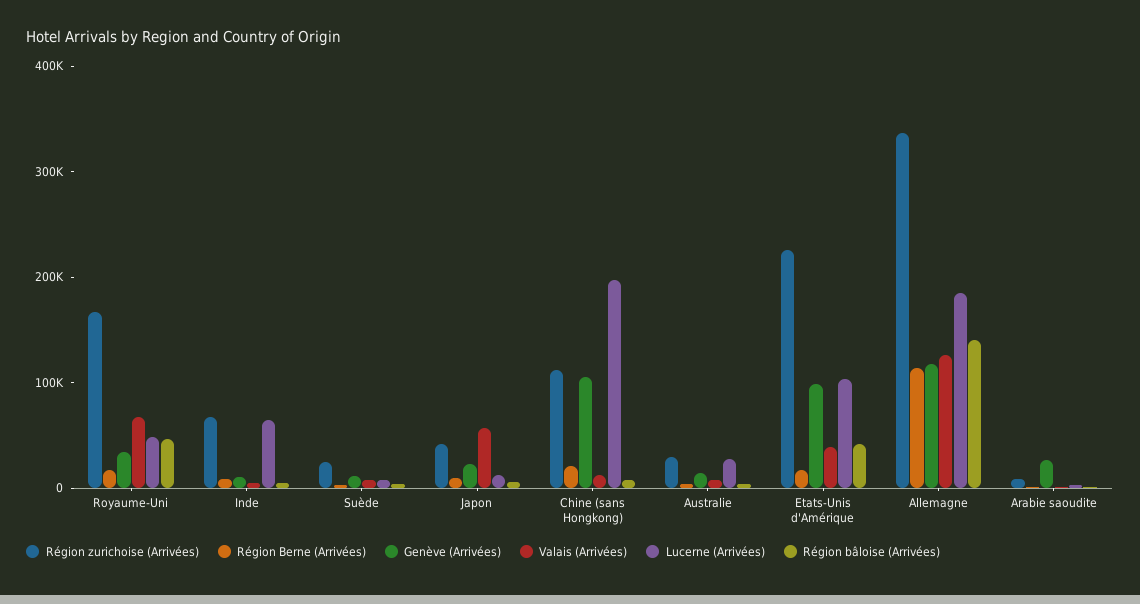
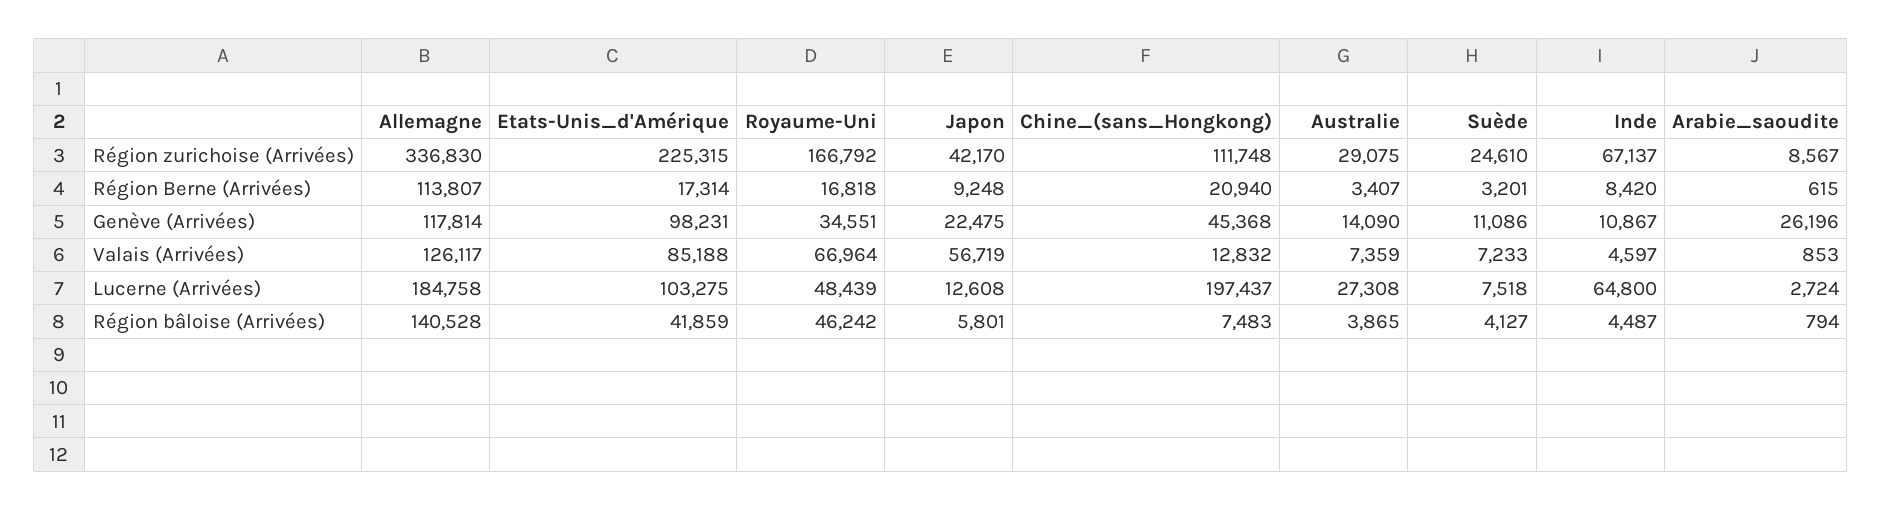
  {
    "Région zurichoise (Arrivées)": {
      "Royaume-Uni": 166792,
      "Inde": 67137,
      "Suède": 24610,
      "Japon": 42170,
      "Chine (sans Hongkong)": 111748,
      "Australie": 29075,
      "Etats-Unis d'Amérique": 225315,
      "Allemagne": 336830,
      "Arabie saoudite": 8567
    },
    "Région Berne (Arrivées)": {
      "Royaume-Uni": 16818,
      "Inde": 8420,
      "Suède": 3201,
      "Japon": 9248,
      "Chine (sans Hongkong)": 20940,
      "Australie": 3407,
      "Etats-Unis d'Amérique": 17314,
      "Allemagne": 113807,
      "Arabie saoudite": 615
    },
    "Genève (Arrivées)": {
      "Royaume-Uni": 34551,
      "Inde": 10867,
      "Suède": 11086,
      "Japon": 22475,
-     "Chine (sans Hongkong)": 100000,
+     "Chine (sans Hongkong)": 45368,
      "Australie": 14090,
      "Etats-Unis d'Amérique": 98231,
      "Allemagne": 117814,
      "Arabie saoudite": 26196
    },
    "Valais (Arrivées)": {
      "Royaume-Uni": 66964,
      "Inde": 4597,
      "Suède": 7233,
      "Japon": 56719,
      "Chine (sans Hongkong)": 12832,
      "Australie": 7359,
-     "Etats-Unis d'Amérique": 40000,
+     "Etats-Unis d'Amérique": 85188,
      "Allemagne": 126117,
      "Arabie saoudite": 853
    },
    "Lucerne (Arrivées)": {
      "Royaume-Uni": 48439,
      "Inde": 64800,
      "Suède": 7518,
      "Japon": 12608,
      "Chine (sans Hongkong)": 197437,
      "Australie": 27308,
      "Etats-Unis d'Amérique": 103275,
      "Allemagne": 184758,
      "Arabie saoudite": 2724
    },
    "Région bâloise (Arrivées)": {
      "Royaume-Uni": 46242,
      "Inde": 4487,
      "Suède": 4127,
      "Japon": 5801,
      "Chine (sans Hongkong)": 7483,
      "Australie": 3865,
      "Etats-Unis d'Amérique": 41859,
      "Allemagne": 140528,
      "Arabie saoudite": 794
    }
  }

